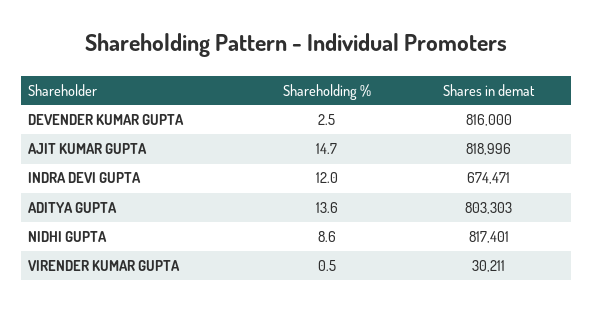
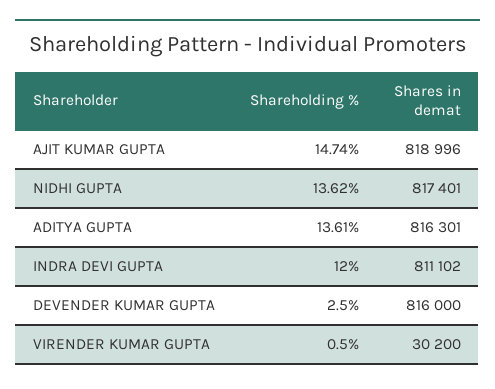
  {
    "Shareholding %": {
      "DEVENDER KUMAR GUPTA": 2.5,
      "AJIT KUMAR GUPTA": 14.74,
      "INDRA DEVI GUPTA": 12,
      "ADITYA GUPTA": 13.61,
-     "NIDHI GUPTA": 8.6,
+     "NIDHI GUPTA": 13.62,
      "VIRENDER KUMAR GUPTA": 0.5
    },
    "Shares in demat": {
      "DEVENDER KUMAR GUPTA": 816000,
      "AJIT KUMAR GUPTA": 818996,
-     "INDRA DEVI GUPTA": 674471,
+     "INDRA DEVI GUPTA": 811102,
-     "ADITYA GUPTA": 803303,
+     "ADITYA GUPTA": 816301,
      "NIDHI GUPTA": 817401,
-     "VIRENDER KUMAR GUPTA": 30211
+     "VIRENDER KUMAR GUPTA": 30200
    }
  }

